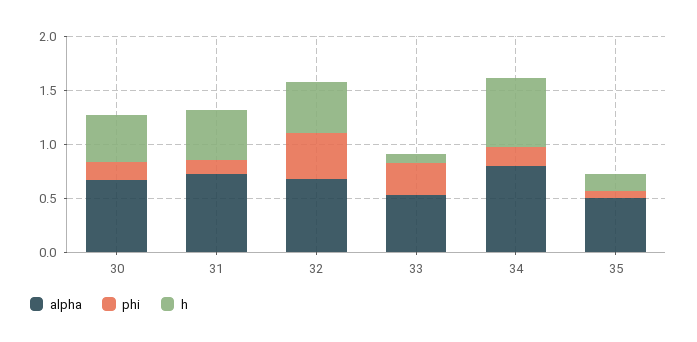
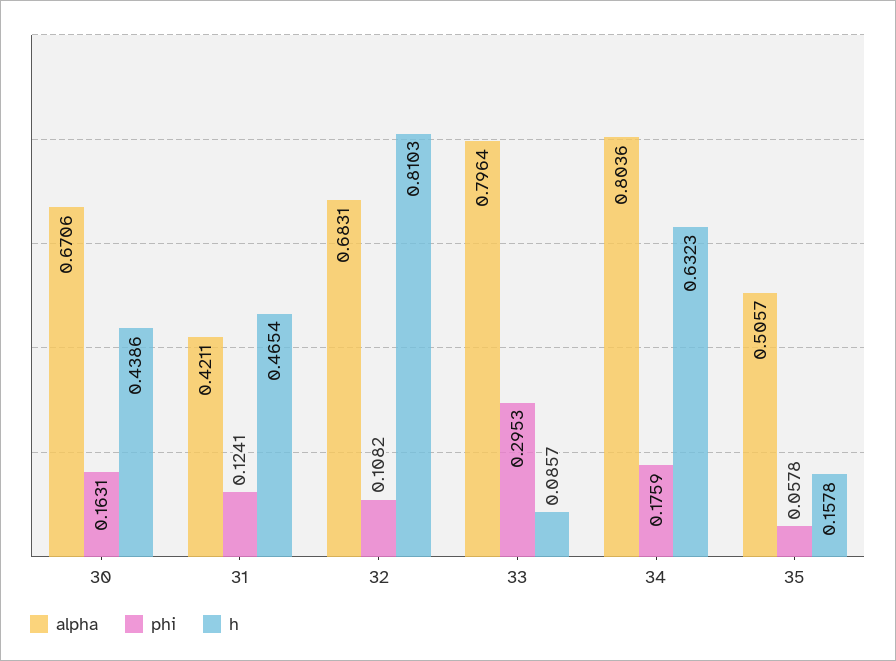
  {
    "alpha": {
      "30": 0.6706,
-     "31": 0.7,
+     "31": 0.4211,
      "32": 0.6831,
-     "33": 0.5,
+     "33": 0.7964,
      "34": 0.8036,
      "35": 0.5057
    },
    "phi": {
      "30": 0.1631,
      "31": 0.1241,
-     "32": 0.4,
+     "32": 0.1082,
      "33": 0.2953,
      "34": 0.1759,
      "35": 0.0578
    },
    "h": {
      "30": 0.4386,
      "31": 0.4654,
-     "32": 0.5,
+     "32": 0.8103,
      "33": 0.0857,
      "34": 0.6323,
      "35": 0.1578
    }
  }

